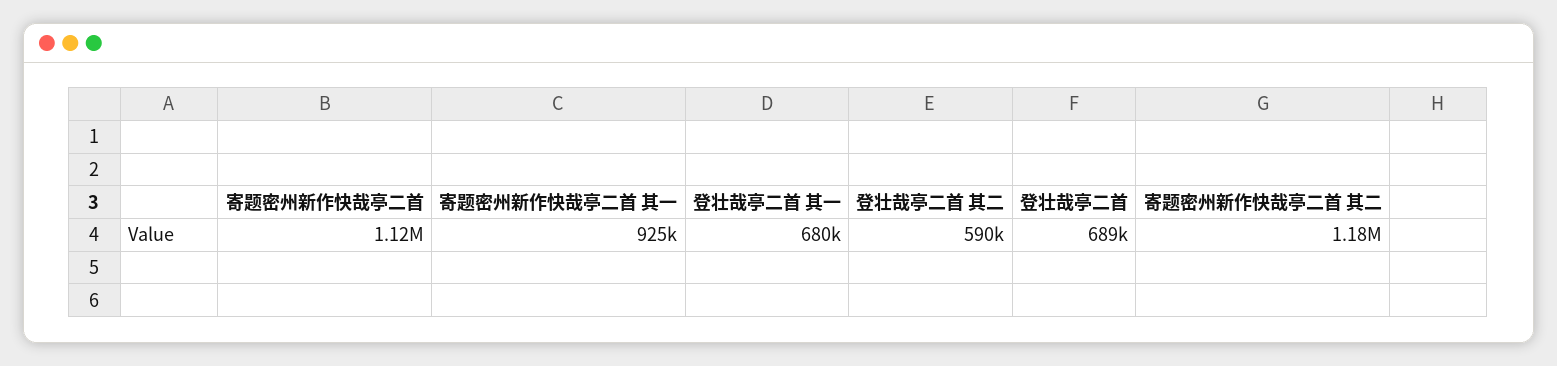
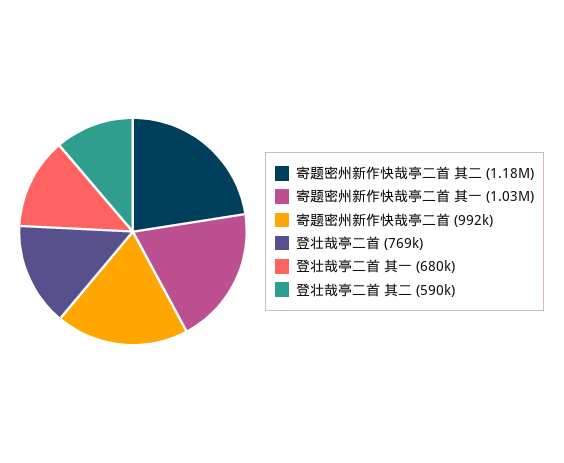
  {
-   "寄题密州新作快哉亭二首": 1120000,
+   "寄题密州新作快哉亭二首": 992000,
-   "寄题密州新作快哉亭二首 其一": 925000,
+   "寄题密州新作快哉亭二首 其一": 1030000,
    "登壮哉亭二首 其一": 680000,
    "登壮哉亭二首 其二": 590000,
-   "登壮哉亭二首": 689000,
+   "登壮哉亭二首": 769000,
    "寄题密州新作快哉亭二首 其二": 1180000
  }

